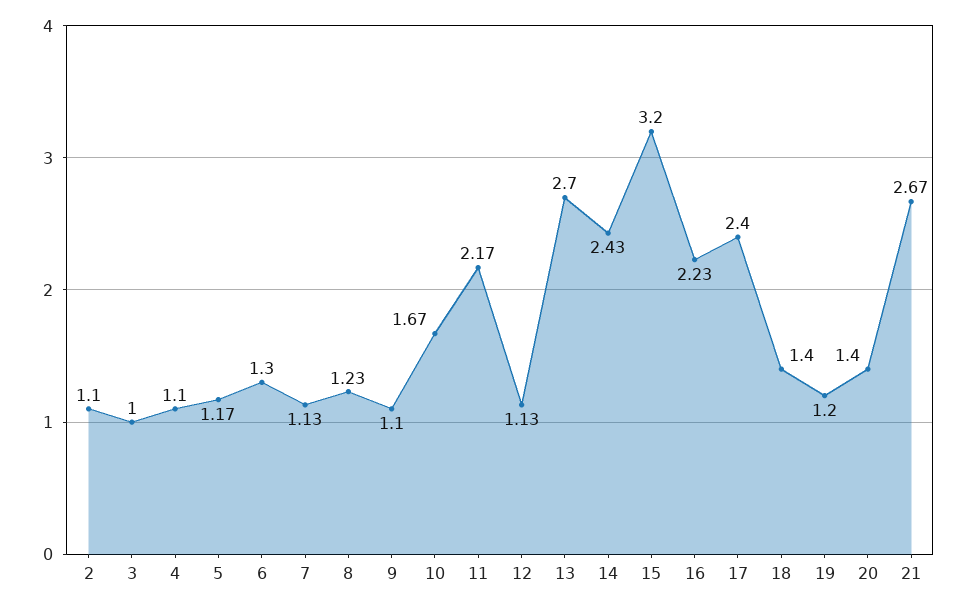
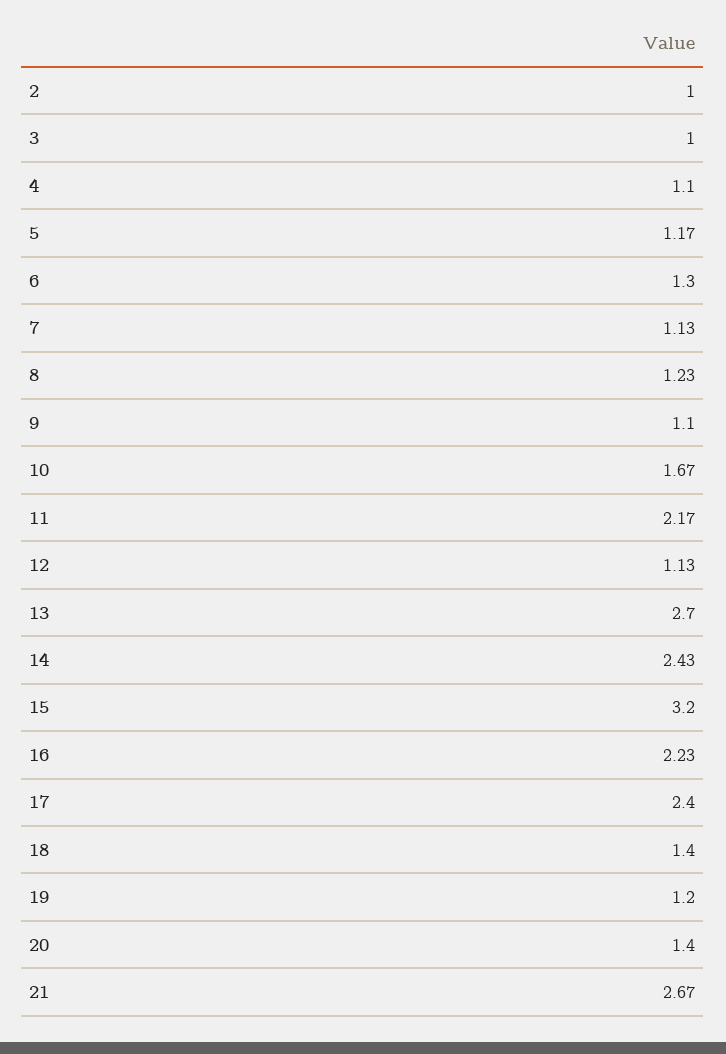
  {
-   "2": 1.1,
+   "2": 1,
    "3": 1,
    "4": 1.1,
    "5": 1.17,
    "6": 1.3,
    "7": 1.13,
    "8": 1.23,
    "9": 1.1,
    "10": 1.67,
    "11": 2.17,
    "12": 1.13,
    "13": 2.7,
    "14": 2.43,
    "15": 3.2,
    "16": 2.23,
    "17": 2.4,
    "18": 1.4,
    "19": 1.2,
    "20": 1.4,
    "21": 2.67
  }

